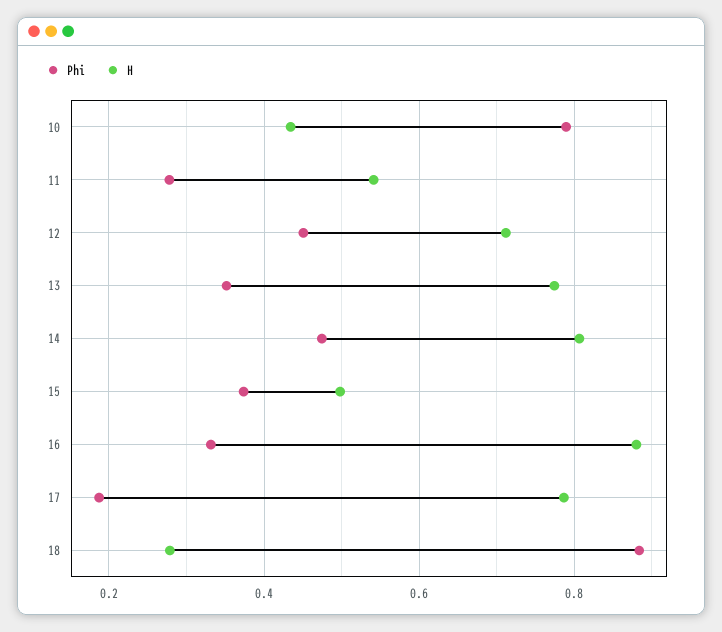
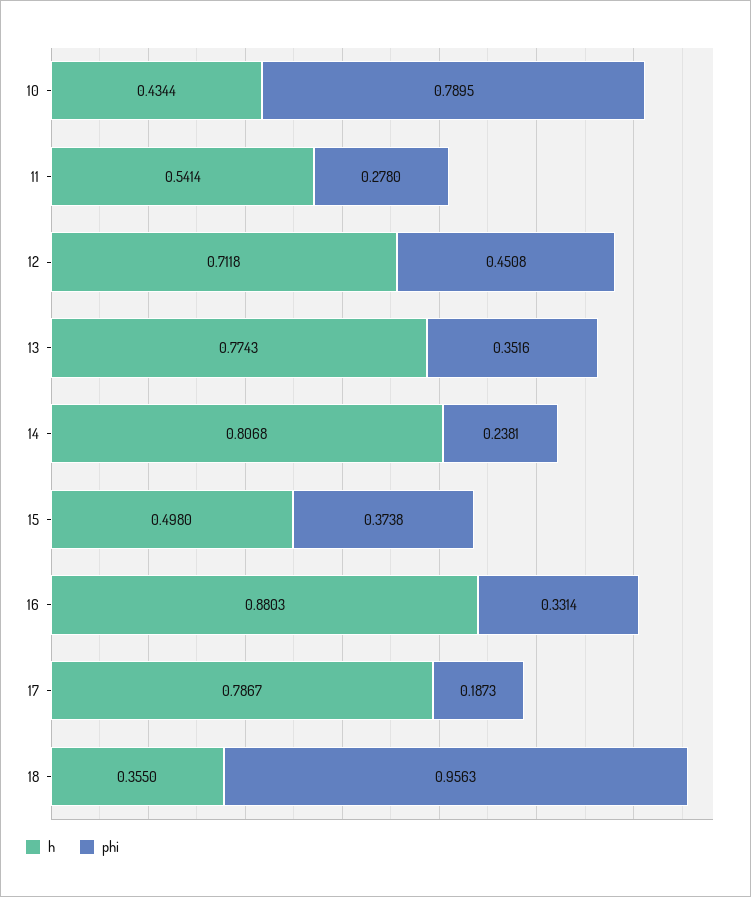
  {
    "Phi": {
      "10": 0.7895,
      "11": 0.278,
      "12": 0.4508,
      "13": 0.3516,
-     "14": 0.48,
+     "14": 0.2381,
      "15": 0.3738,
      "16": 0.3314,
      "17": 0.1873,
-     "18": 0.88
+     "18": 0.9563
    },
    "H": {
      "10": 0.4344,
      "11": 0.5414,
      "12": 0.7118,
      "13": 0.7743,
      "14": 0.8068,
      "15": 0.498,
      "16": 0.8803,
      "17": 0.7867,
-     "18": 0.28
+     "18": 0.355
    }
  }

